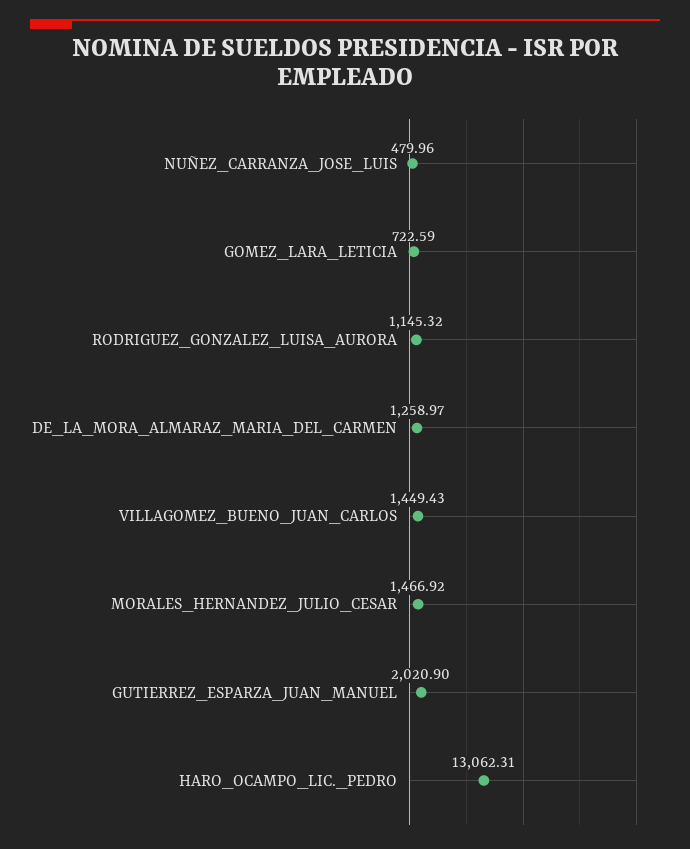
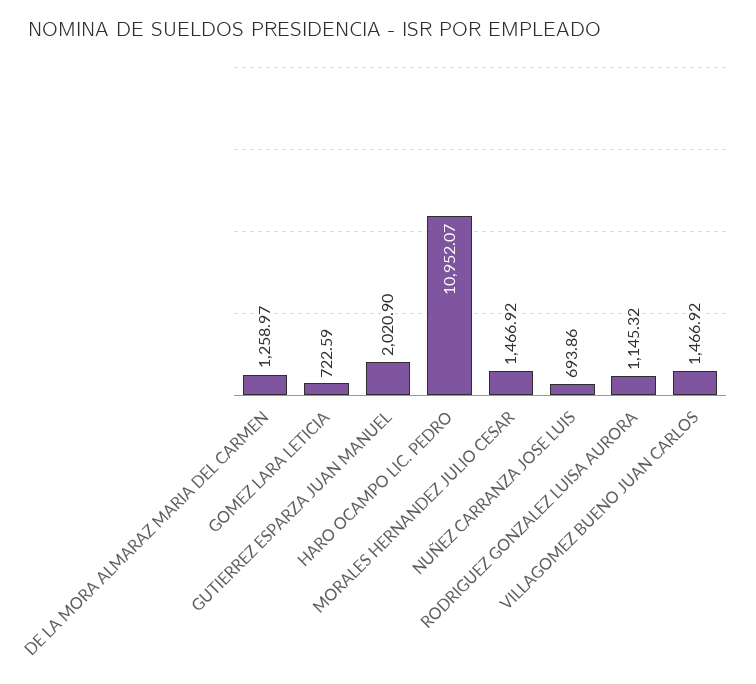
  {
-   "NUÑEZ_CARRANZA_JOSE_LUIS": 479.96,
+   "NUÑEZ_CARRANZA_JOSE_LUIS": 693.86,
    "GOMEZ_LARA_LETICIA": 722.59,
    "RODRIGUEZ_GONZALEZ_LUISA_AURORA": 1145.32,
    "DE_LA_MORA_ALMARAZ_MARIA_DEL_CARMEN": 1258.97,
-   "VILLAGOMEZ_BUENO_JUAN_CARLOS": 1449.43,
+   "VILLAGOMEZ_BUENO_JUAN_CARLOS": 1466.92,
    "MORALES_HERNANDEZ_JULIO_CESAR": 1466.92,
    "GUTIERREZ_ESPARZA_JUAN_MANUEL": 2020.9,
-   "HARO_OCAMPO_LIC._PEDRO": 13062.31
+   "HARO_OCAMPO_LIC._PEDRO": 10952.07
  }

